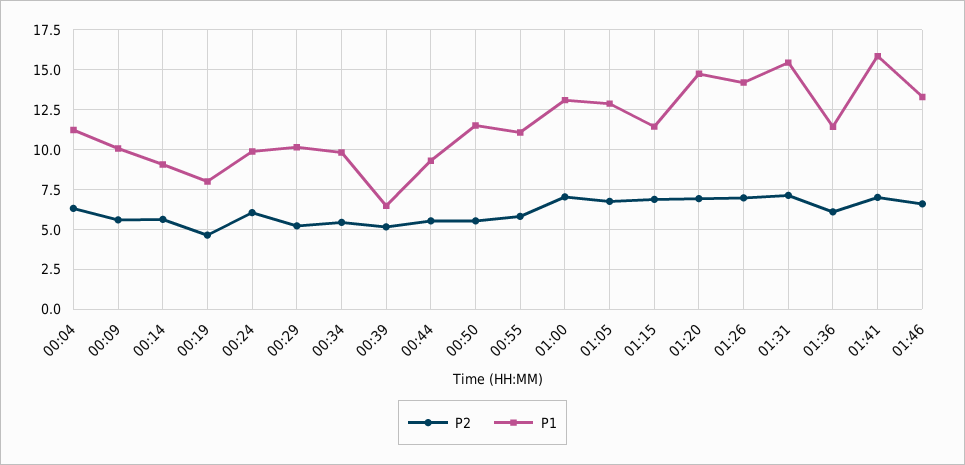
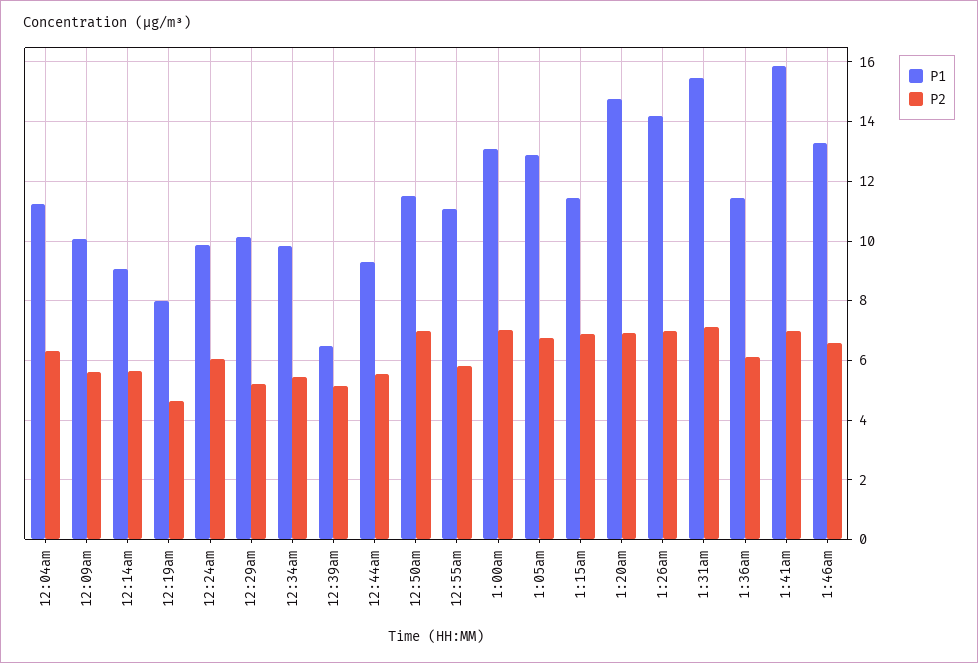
  {
    "P2": {
      "00:04": 6.25,
      "00:09": 5.5,
      "00:14": 5.75,
      "00:19": 4.75,
      "00:24": 6,
      "00:29": 5.25,
      "00:34": 5.5,
      "00:39": 5.25,
      "00:44": 5.5,
-     "00:50": 5.5,
+     "00:50": 7,
      "00:55": 5.75,
      "01:00": 7,
      "01:05": 6.75,
      "01:15": 7,
      "01:20": 7,
      "01:26": 7,
      "01:31": 7.25,
      "01:36": 6,
      "01:41": 7,
      "01:46": 6.5
    },
    "P1": {
      "00:04": 11.25,
      "00:09": 10,
      "00:14": 9,
      "00:19": 8,
      "00:24": 10,
      "00:29": 10.25,
      "00:34": 9.75,
      "00:39": 6.5,
      "00:44": 9.25,
      "00:50": 11.5,
      "00:55": 11,
      "01:00": 13,
      "01:05": 13,
      "01:15": 11.5,
      "01:20": 14.75,
      "01:26": 14.25,
      "01:31": 15.5,
      "01:36": 11.5,
      "01:41": 15.75,
      "01:46": 13.25
    }
  }

